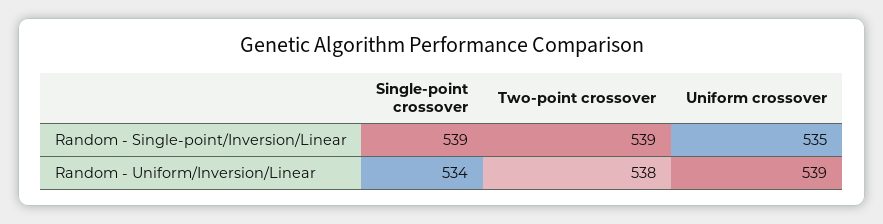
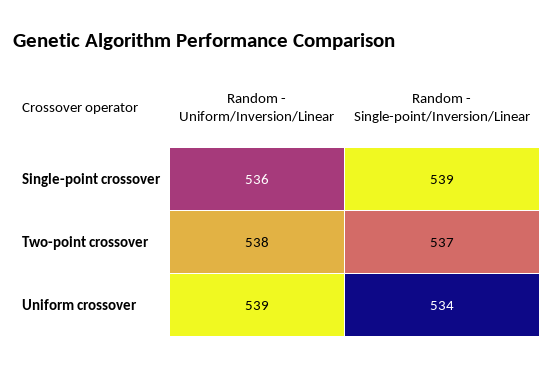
  {
    "Single-point crossover": {
      "Random - Single-point/Inversion/Linear": 539,
-     "Random - Uniform/Inversion/Linear": 534
+     "Random - Uniform/Inversion/Linear": 536
    },
    "Two-point crossover": {
-     "Random - Single-point/Inversion/Linear": 539,
+     "Random - Single-point/Inversion/Linear": 537,
      "Random - Uniform/Inversion/Linear": 538
    },
    "Uniform crossover": {
-     "Random - Single-point/Inversion/Linear": 535,
+     "Random - Single-point/Inversion/Linear": 534,
      "Random - Uniform/Inversion/Linear": 539
    }
  }

